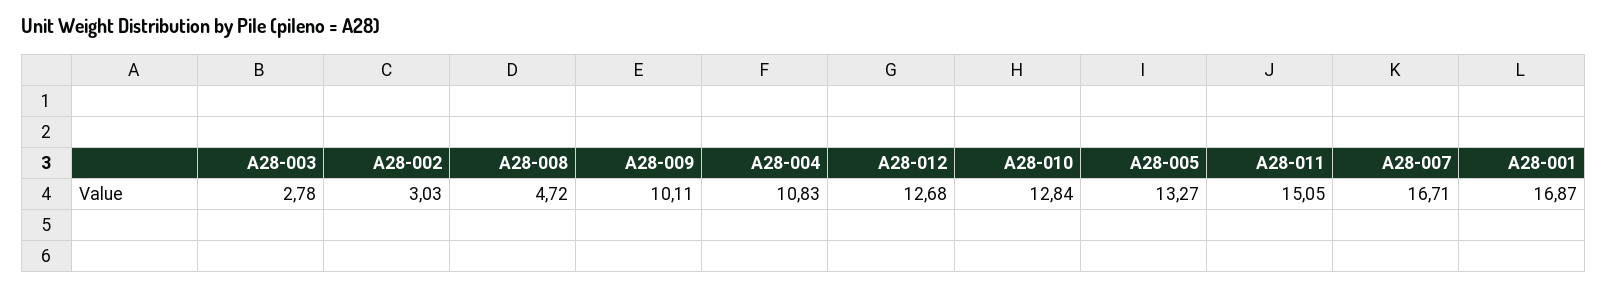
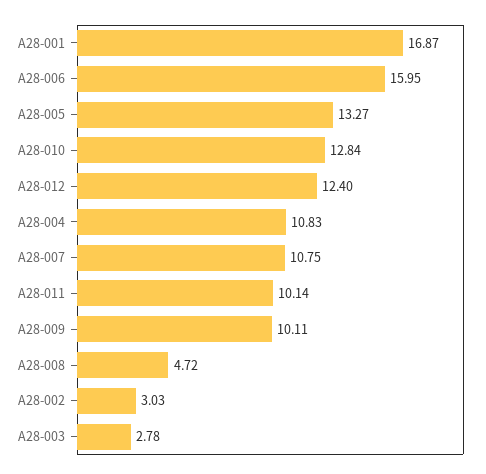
  {
    "A28-003": 2.78,
    "A28-002": 3.03,
    "A28-008": 4.72,
    "A28-009": 10.11,
    "A28-004": 10.83,
-   "A28-012": 12.68,
+   "A28-012": 12.4,
    "A28-010": 12.84,
    "A28-005": 13.27,
-   "A28-011": 15.05,
+   "A28-011": 10.14,
-   "A28-007": 16.71,
+   "A28-007": 10.75,
-   "A28-001": 16.87
+   "A28-001": 16.87,
+   "A28-006": 15.95
  }

